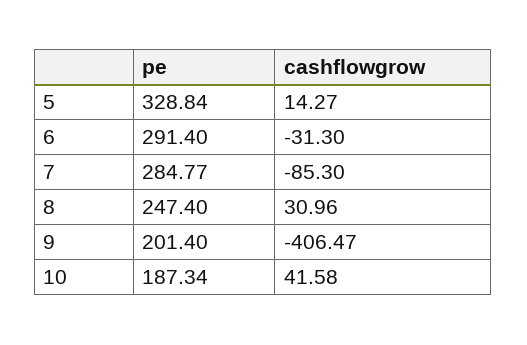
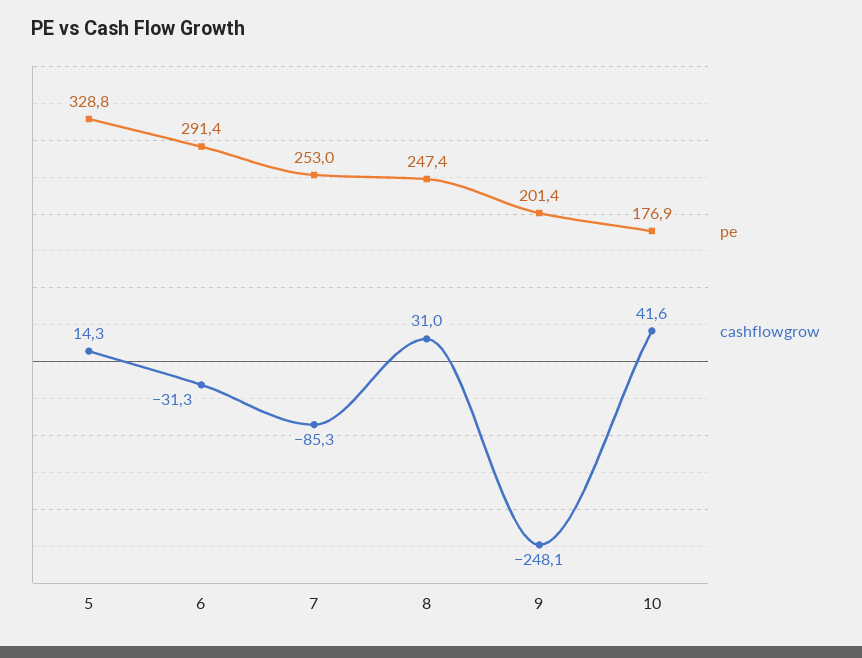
  {
    "pe": {
      "5": 328.84,
      "6": 291.4,
-     "7": 284.77,
+     "7": 253,
      "8": 247.4,
      "9": 201.4,
-     "10": 187.34
+     "10": 176.9
    },
    "cashflowgrow": {
      "5": 14.27,
      "6": -31.3,
      "7": -85.3,
      "8": 30.96,
-     "9": -406.47,
+     "9": -248.1,
      "10": 41.58
    }
  }

